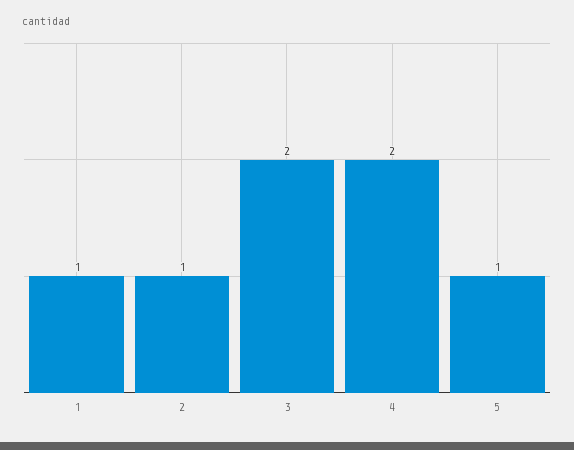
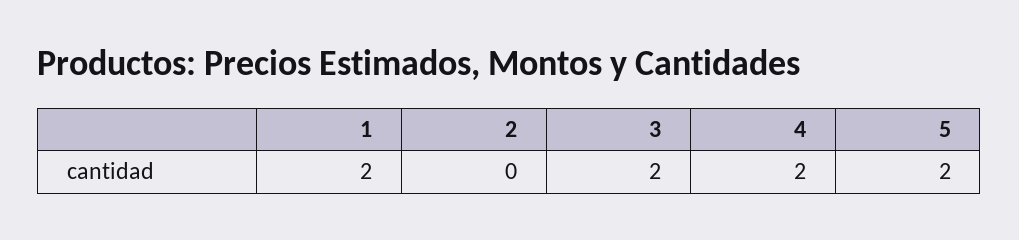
  {
-   "1": 1,
+   "1": 2,
-   "2": 1,
+   "2": 0,
    "3": 2,
    "4": 2,
-   "5": 1
+   "5": 2
  }

